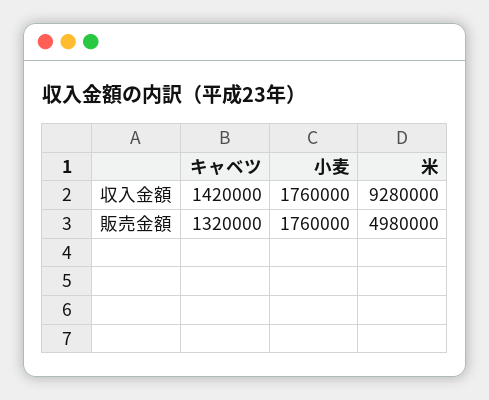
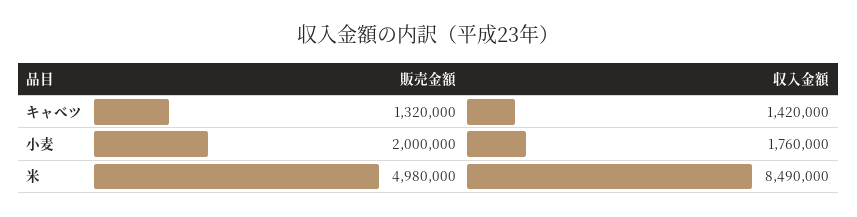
  {
    "キャベツ": {
      "収入金額": 1420000,
      "販売金額": 1320000
    },
    "小麦": {
      "収入金額": 1760000,
-     "販売金額": 1760000
+     "販売金額": 2000000
    },
    "米": {
-     "収入金額": 9280000,
+     "収入金額": 8490000,
      "販売金額": 4980000
    }
  }

